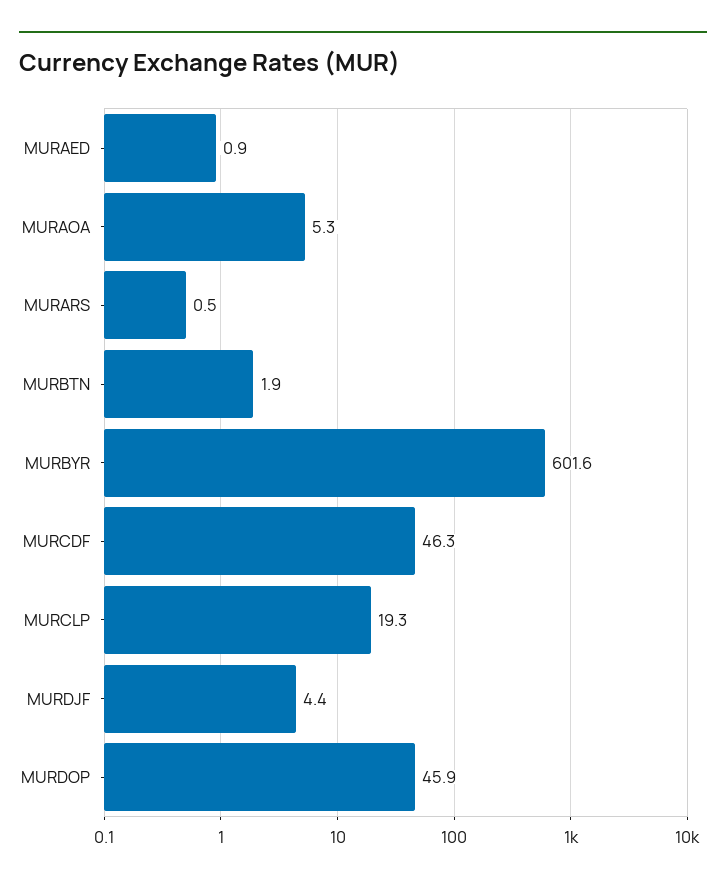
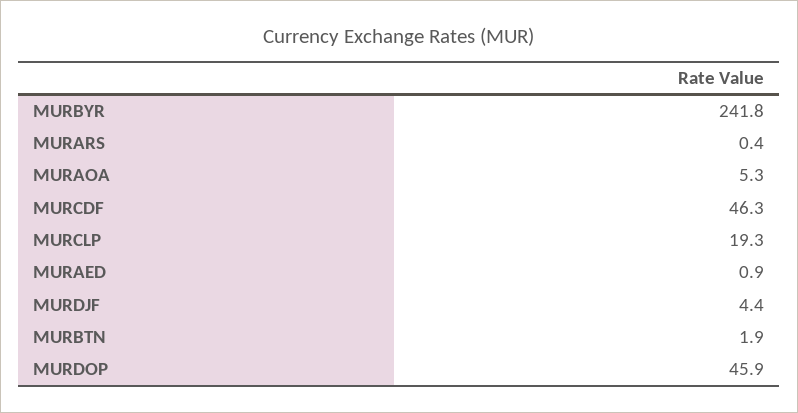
  {
    "MURAED": 0.9,
    "MURAOA": 5.3,
-   "MURARS": 0.5,
+   "MURARS": 0.4,
    "MURBTN": 1.9,
-   "MURBYR": 601.6,
+   "MURBYR": 241.8,
    "MURCDF": 46.3,
    "MURCLP": 19.3,
    "MURDJF": 4.4,
    "MURDOP": 45.9
  }

